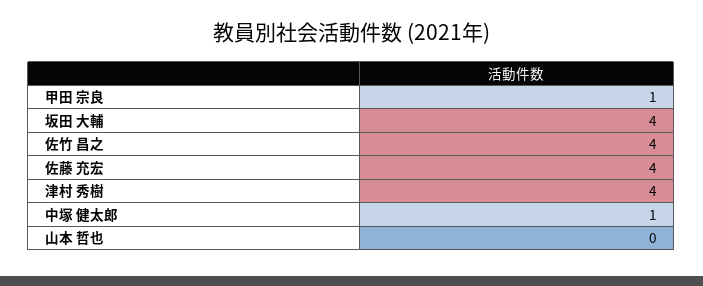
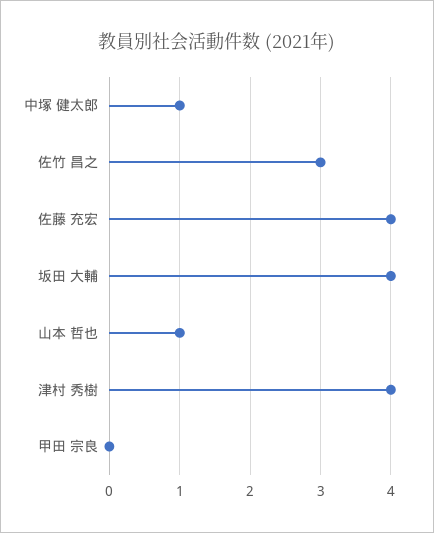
  {
-   "甲田 宗良": 1,
+   "甲田 宗良": 0,
    "坂田 大輔": 4,
-   "佐竹 昌之": 4,
+   "佐竹 昌之": 3,
    "佐藤 充宏": 4,
    "津村 秀樹": 4,
    "中塚 健太郎": 1,
-   "山本 哲也": 0
+   "山本 哲也": 1
  }

